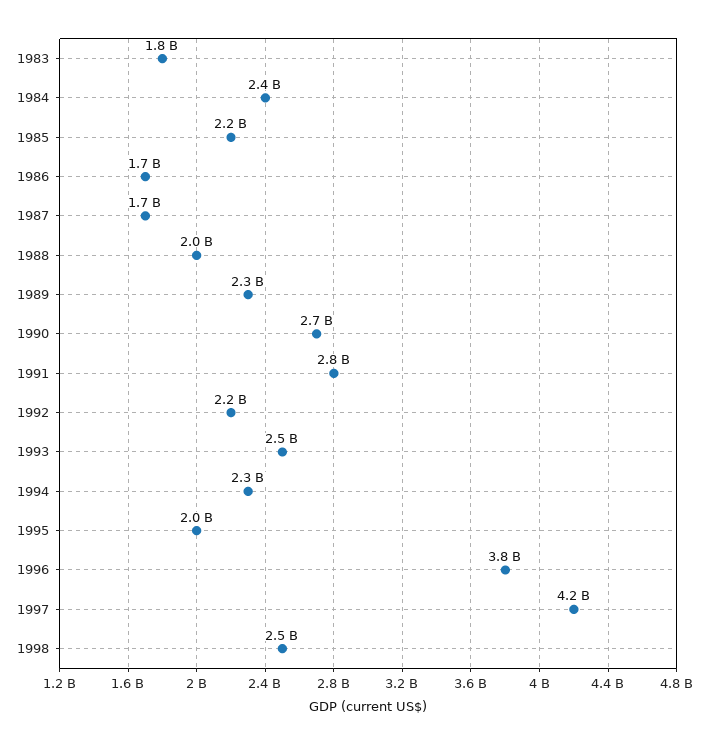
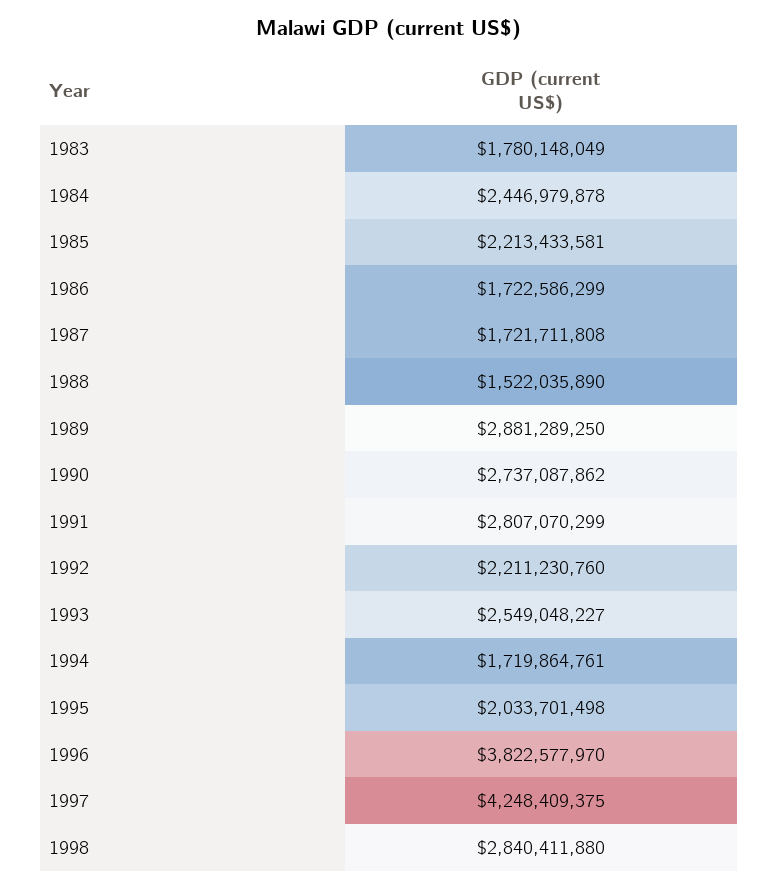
  {
    "1983": 1780148049,
    "1984": 2446979878,
    "1985": 2213433581,
    "1986": 1722586299,
    "1987": 1721711808,
-   "1988": 2000000000,
+   "1988": 1522035890,
-   "1989": 2300000000,
+   "1989": 2881289250,
    "1990": 2737087862,
    "1991": 2807070299,
    "1992": 2211230760,
    "1993": 2549048227,
-   "1994": 2300000000,
+   "1994": 1719864761,
    "1995": 2033701498,
    "1996": 3822577970,
    "1997": 4248409375,
-   "1998": 2500000000
+   "1998": 2840411880
  }

